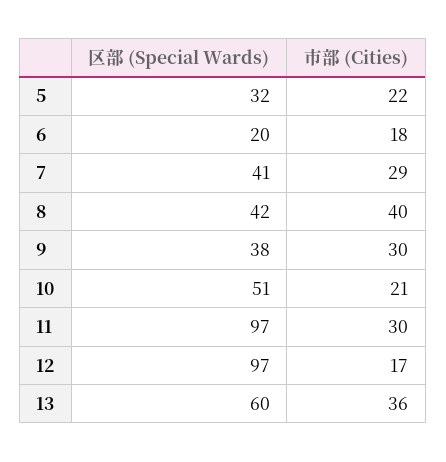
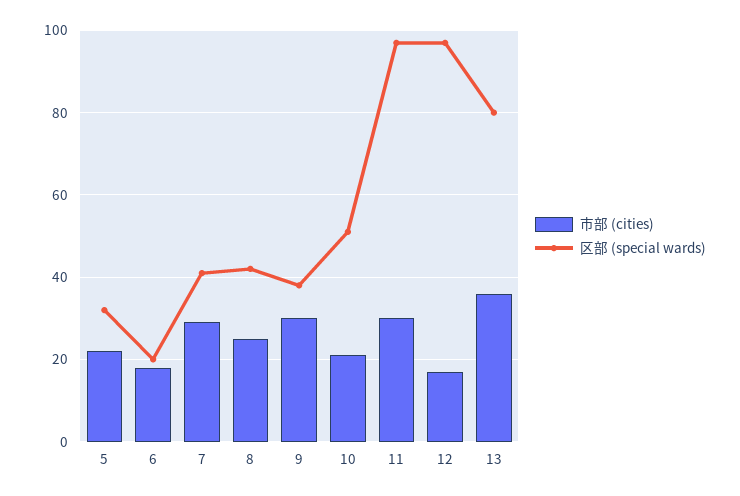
  {
    "区部 (Special Wards)": {
      "5": 32,
      "6": 20,
      "7": 41,
      "8": 42,
      "9": 38,
      "10": 51,
      "11": 97,
      "12": 97,
-     "13": 60
+     "13": 80
    },
    "市部 (Cities)": {
      "5": 22,
      "6": 18,
      "7": 29,
-     "8": 40,
+     "8": 25,
      "9": 30,
      "10": 21,
      "11": 30,
      "12": 17,
      "13": 36
    }
  }

